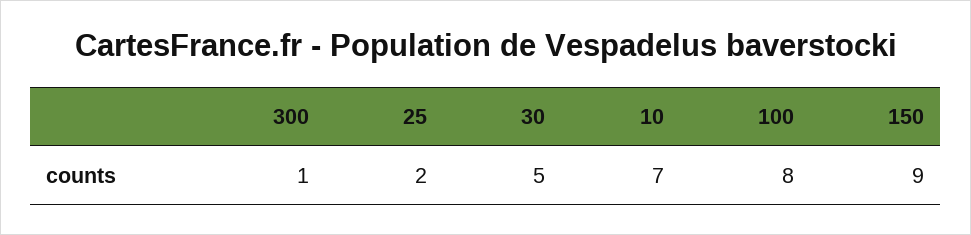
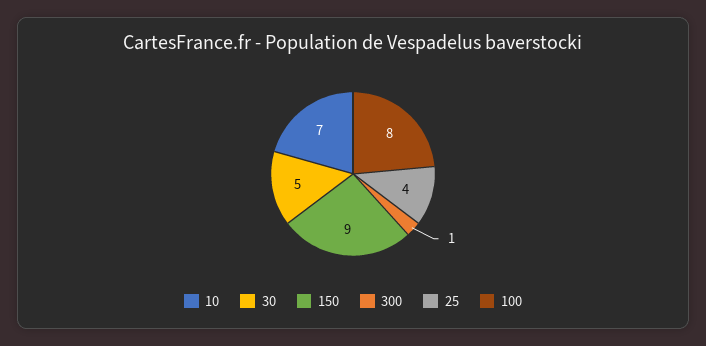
  {
    "300": 1,
-   "25": 2,
+   "25": 4,
    "30": 5,
    "10": 7,
    "100": 8,
    "150": 9
  }

